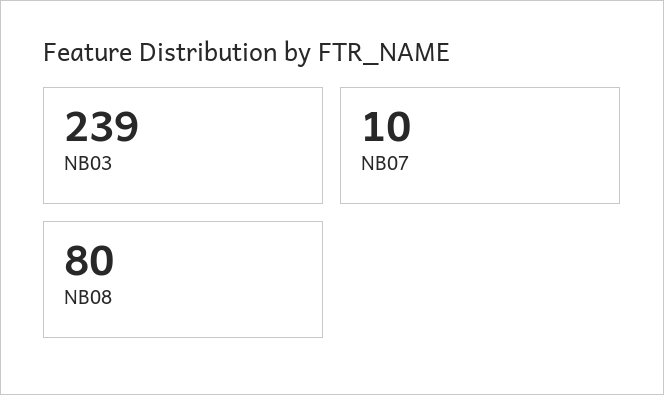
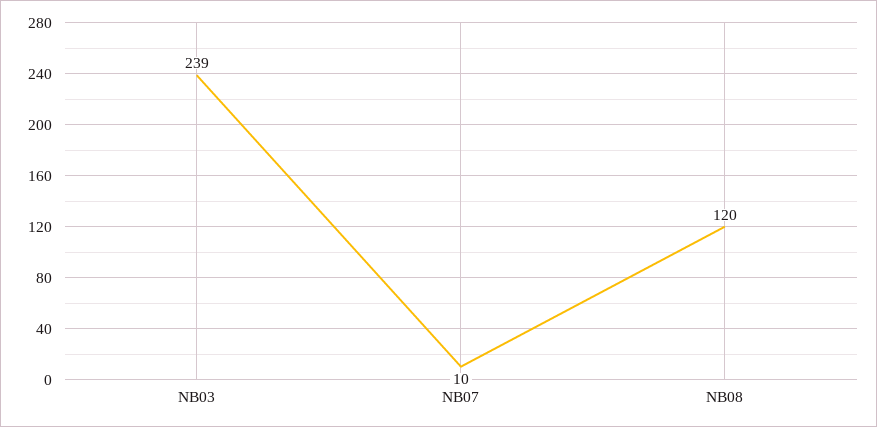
  {
    "NB03": 239,
    "NB07": 10,
-   "NB08": 80
+   "NB08": 120
  }

